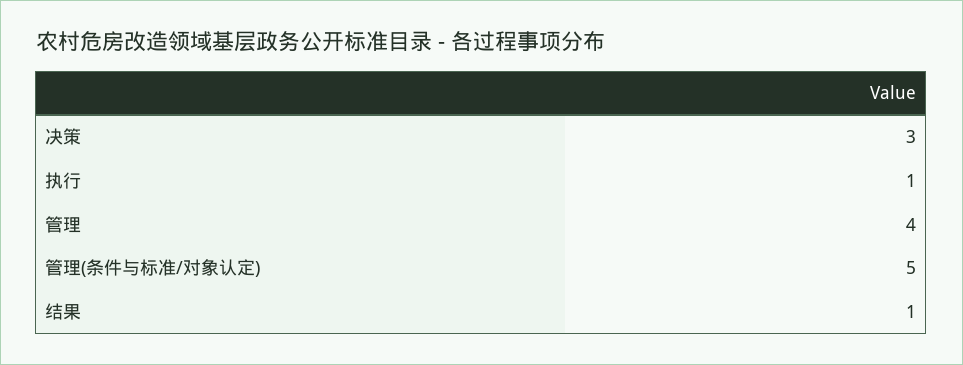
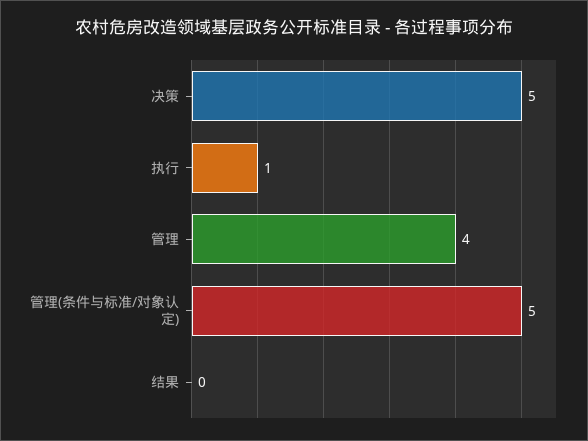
  {
-   "决策": 3,
+   "决策": 5,
    "执行": 1,
    "管理": 4,
    "管理(条件与标准/对象认定)": 5,
-   "结果": 1
+   "结果": 0
  }

